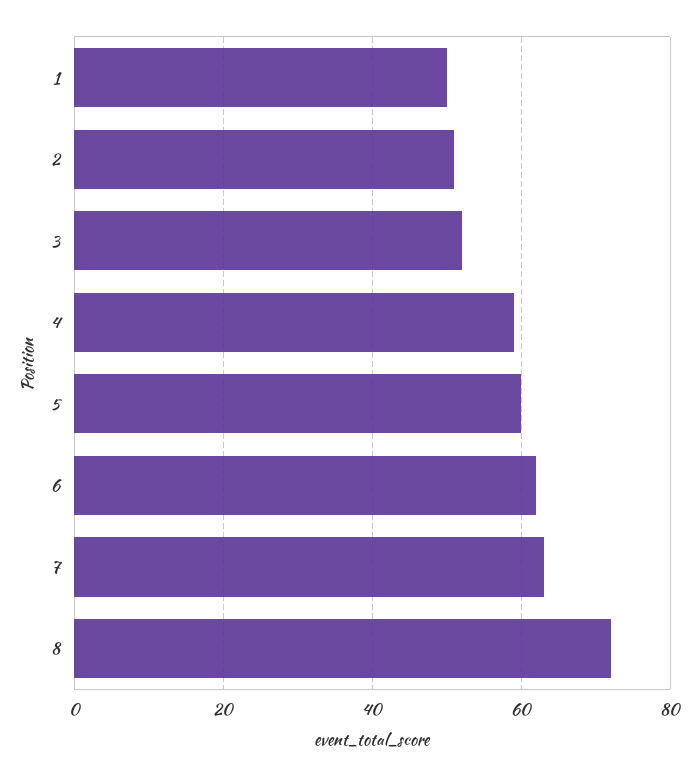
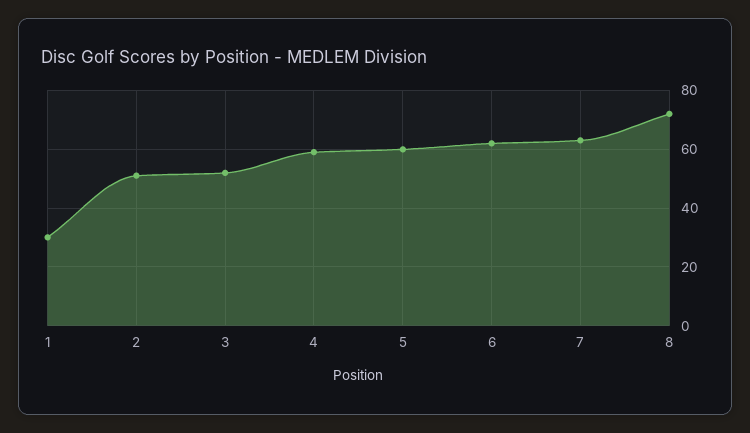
  {
-   "1": 50,
+   "1": 30,
    "2": 50,
    "3": 50,
    "4": 60,
    "5": 60,
    "6": 60,
    "7": 65,
    "8": 70
  }

